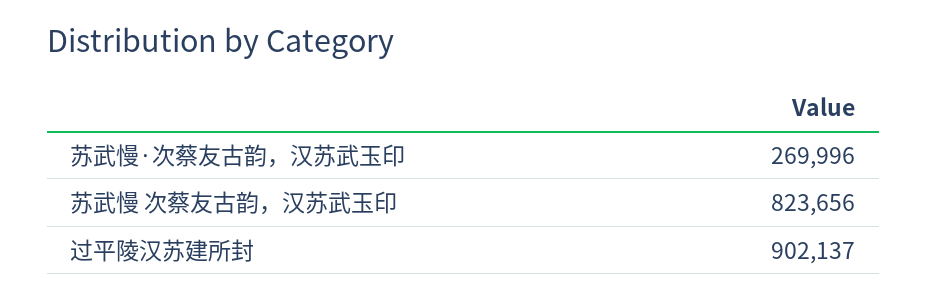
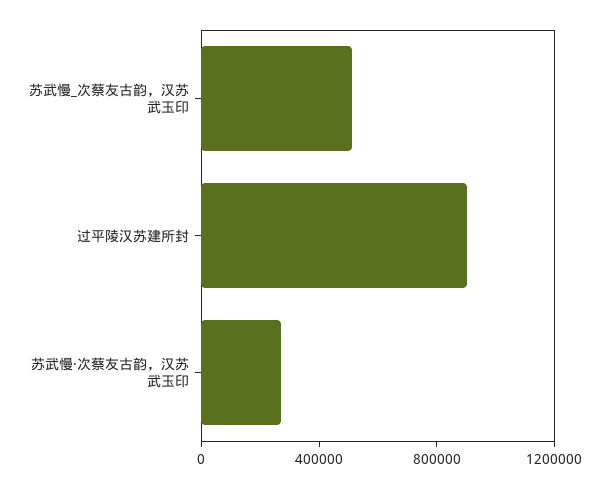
  {
    "苏武慢·次蔡友古韵，汉苏武玉印": 269996,
-   "苏武慢 次蔡友古韵，汉苏武玉印": 823656,
+   "苏武慢 次蔡友古韵，汉苏武玉印": 500000,
    "过平陵汉苏建所封": 902137
  }

